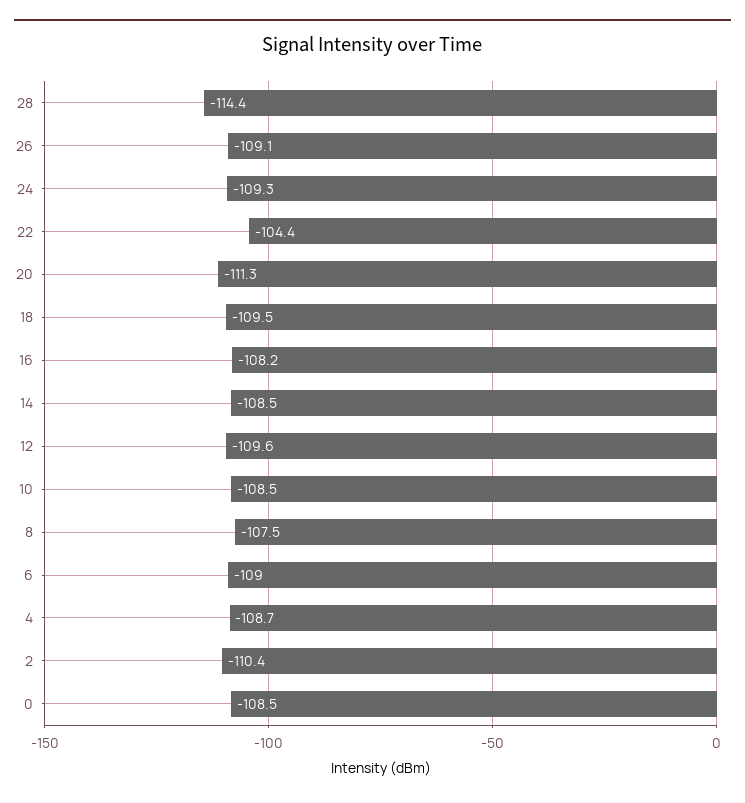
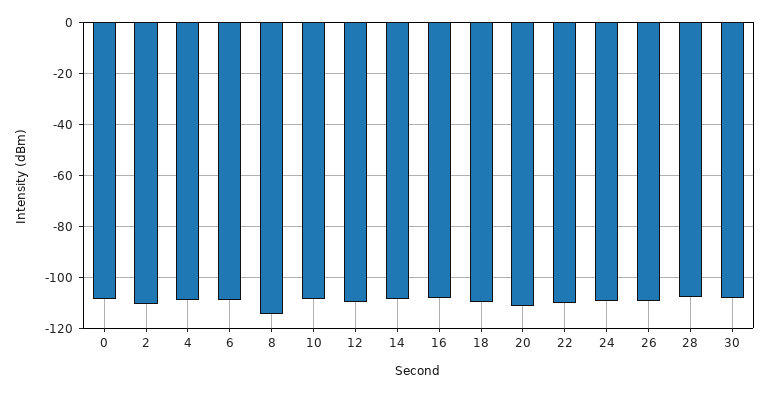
  {
-   "28": -114.4,
+   "28": -107.5,
    "26": -109.1,
    "24": -109.3,
-   "22": -104.4,
+   "22": -110,
    "20": -111.3,
    "18": -109.5,
    "16": -108.2,
    "14": -108.5,
    "12": -109.6,
    "10": -108.5,
-   "8": -107.5,
+   "8": -115,
    "6": -109,
    "4": -108.7,
    "2": -110.4,
-   "0": -108.5
+   "0": -108.5,
+   "30": -107.5
  }

